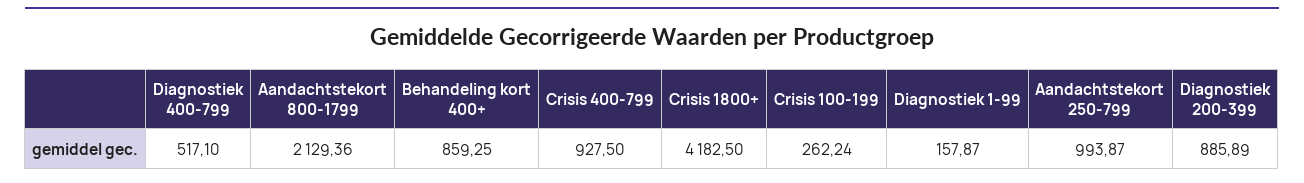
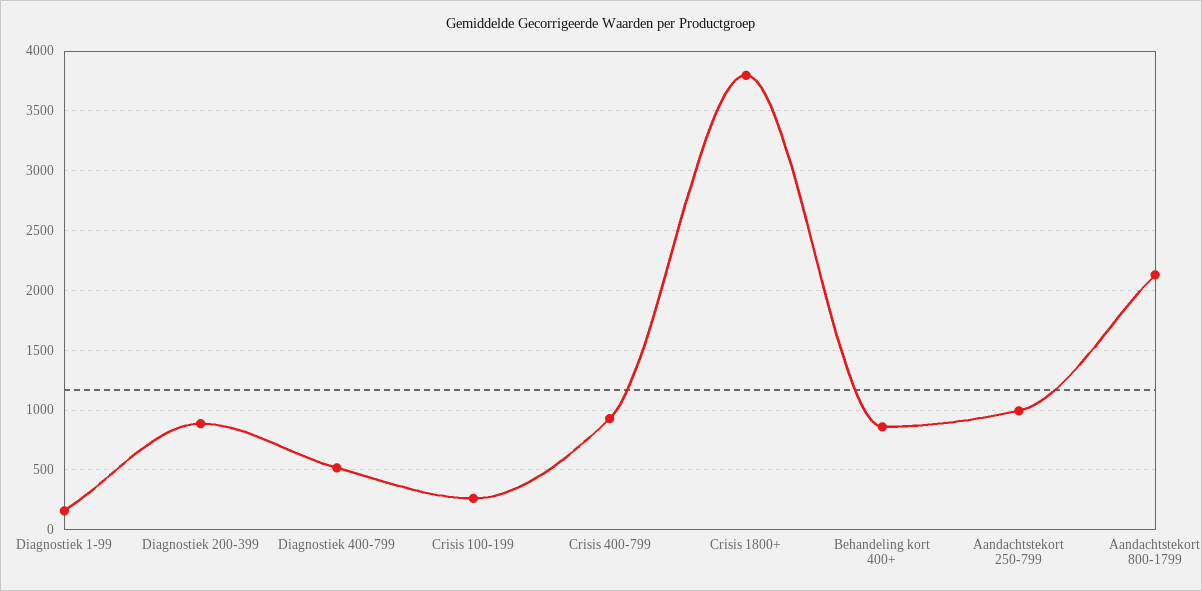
  {
    "Diagnostiek 400-799": 517.1,
    "Aandachtstekort 800-1799": 2129.36,
    "Behandeling kort 400+": 859.25,
    "Crisis 400-799": 927.5,
-   "Crisis 1800+": 4182.5,
+   "Crisis 1800+": 3800,
    "Crisis 100-199": 262.24,
    "Diagnostiek 1-99": 157.87,
    "Aandachtstekort 250-799": 993.87,
    "Diagnostiek 200-399": 885.89
  }

